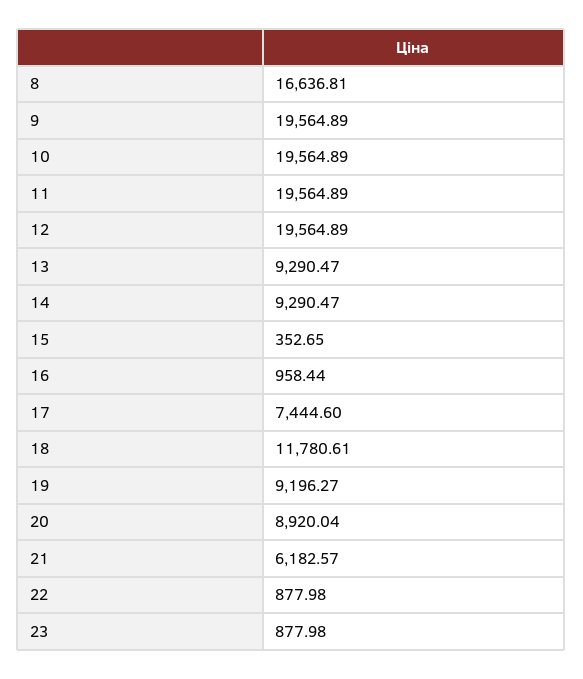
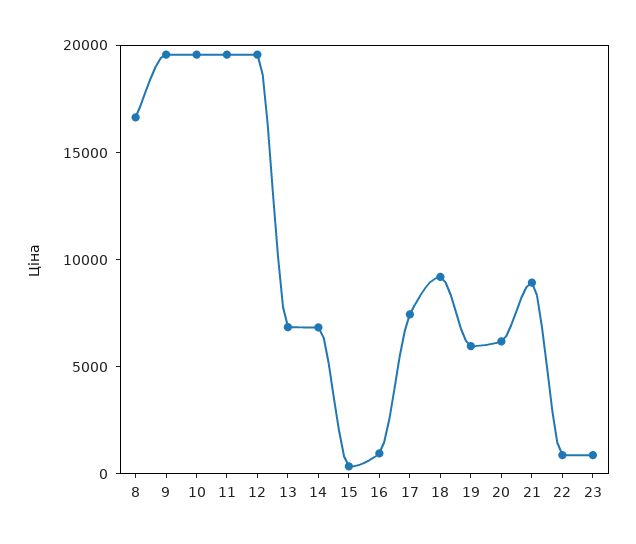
  {
    "8": 16636.81,
    "9": 19564.89,
    "10": 19564.89,
    "11": 19564.89,
    "12": 19564.89,
-   "13": 9290.47,
+   "13": 7000,
-   "14": 9290.47,
+   "14": 7000,
    "15": 352.65,
    "16": 958.44,
    "17": 7444.6,
-   "18": 11780.61,
+   "18": 9000,
-   "19": 9196.27,
+   "19": 6000,
-   "20": 8920.04,
+   "20": 6000,
-   "21": 6182.57,
+   "21": 9000,
    "22": 877.98,
    "23": 877.98
  }

